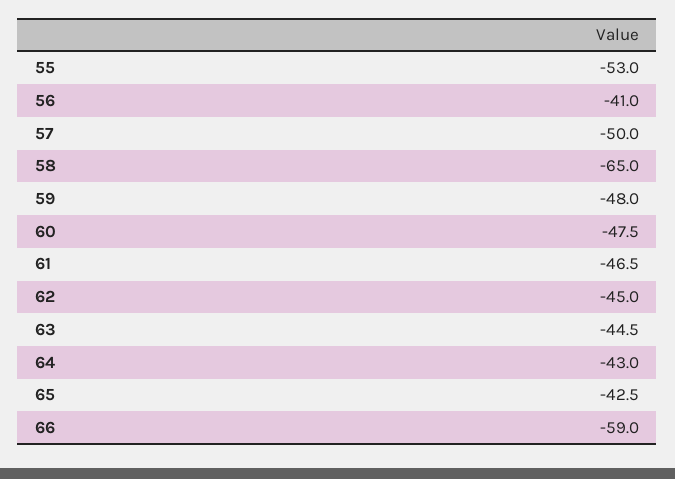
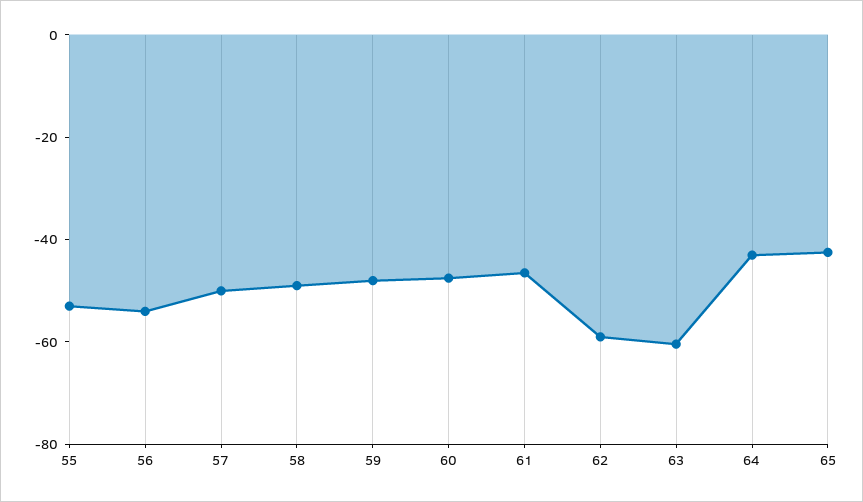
  {
    "55": -53,
-   "56": -41,
+   "56": -55,
    "57": -50,
-   "58": -65,
+   "58": -50,
    "59": -48,
    "60": -47.5,
    "61": -46.5,
-   "62": -45,
+   "62": -60,
-   "63": -44.5,
+   "63": -60,
    "64": -43,
-   "65": -42.5,
+   "65": -42.5
-   "66": -59
  }

